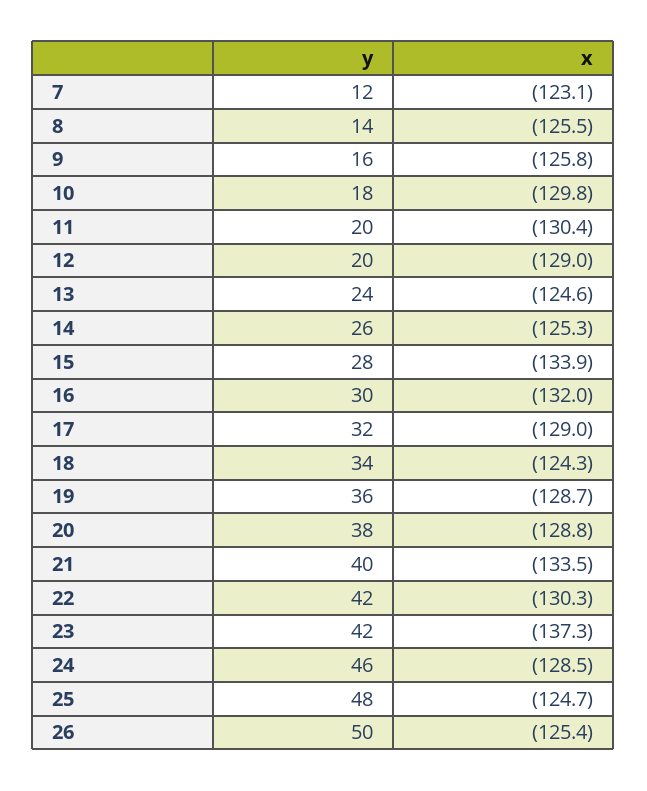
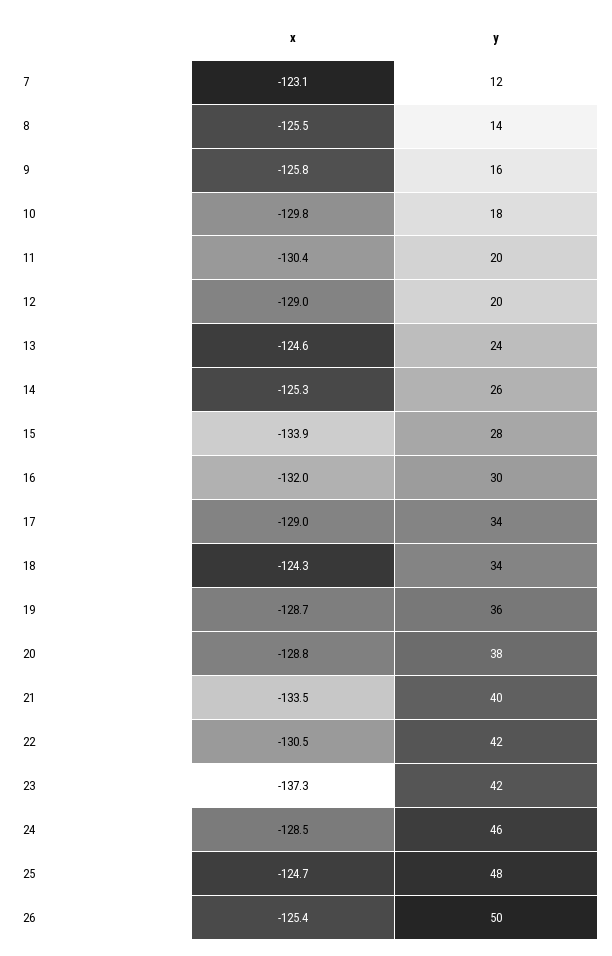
  {
    "y": {
      "7": 12,
      "8": 14,
      "9": 16,
      "10": 18,
      "11": 20,
      "12": 20,
      "13": 24,
      "14": 26,
      "15": 28,
      "16": 30,
-     "17": 32,
+     "17": 34,
      "18": 34,
      "19": 36,
      "20": 38,
      "21": 40,
      "22": 42,
      "23": 42,
      "24": 46,
      "25": 48,
      "26": 50
    },
    "x": {
      "7": -123.1,
      "8": -125.5,
      "9": -125.8,
      "10": -129.8,
      "11": -130.4,
      "12": -129,
      "13": -124.6,
      "14": -125.3,
      "15": -133.9,
      "16": -132,
      "17": -129,
      "18": -124.3,
      "19": -128.7,
      "20": -128.8,
      "21": -133.5,
-     "22": -130.3,
+     "22": -130.5,
      "23": -137.3,
      "24": -128.5,
      "25": -124.7,
      "26": -125.4
    }
  }

